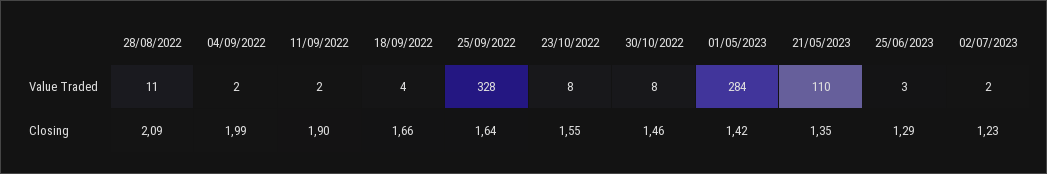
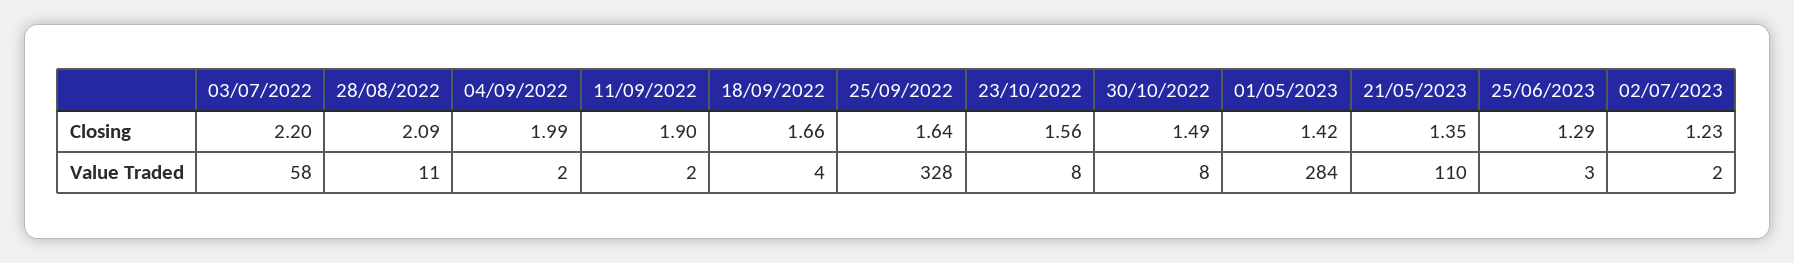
  {
    "28/08/2022": {
      "Value Traded": 11,
      "Closing": 2.09
    },
    "04/09/2022": {
      "Value Traded": 2,
      "Closing": 1.99
    },
    "11/09/2022": {
      "Value Traded": 2,
      "Closing": 1.9
    },
    "18/09/2022": {
      "Value Traded": 4,
      "Closing": 1.66
    },
    "25/09/2022": {
      "Value Traded": 328,
      "Closing": 1.64
    },
    "23/10/2022": {
      "Value Traded": 8,
-     "Closing": 1.55
+     "Closing": 1.56
    },
    "30/10/2022": {
      "Value Traded": 8,
-     "Closing": 1.46
+     "Closing": 1.49
    },
    "01/05/2023": {
      "Value Traded": 284,
      "Closing": 1.42
    },
    "21/05/2023": {
      "Value Traded": 110,
      "Closing": 1.35
    },
    "25/06/2023": {
      "Value Traded": 3,
      "Closing": 1.29
    },
    "02/07/2023": {
      "Value Traded": 2,
      "Closing": 1.23
-   }
+   },
+   "03/07/2022": {
+     "Closing": 2.2,
+     "Value Traded": 58
+   }
  }

